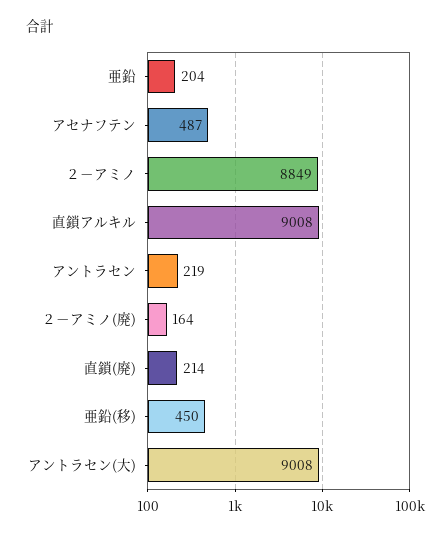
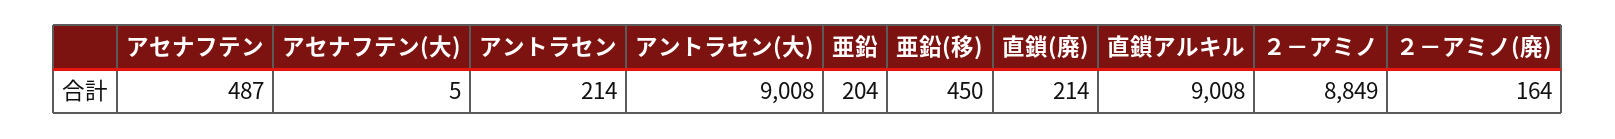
  {
    "亜鉛": 204,
    "アセナフテン": 487,
    "２－アミノ": 8849,
    "直鎖アルキル": 9008,
-   "アントラセン": 219,
+   "アントラセン": 214,
    "２－アミノ(廃)": 164,
    "直鎖(廃)": 214,
    "亜鉛(移)": 450,
-   "アントラセン(大)": 9008
+   "アントラセン(大)": 9008,
+   "アセナフテン(大)": 5
  }

